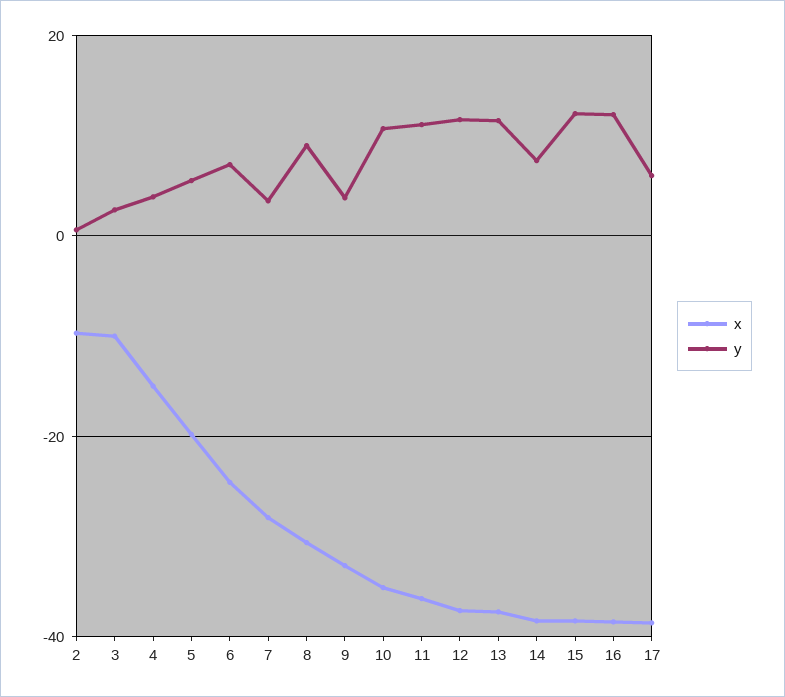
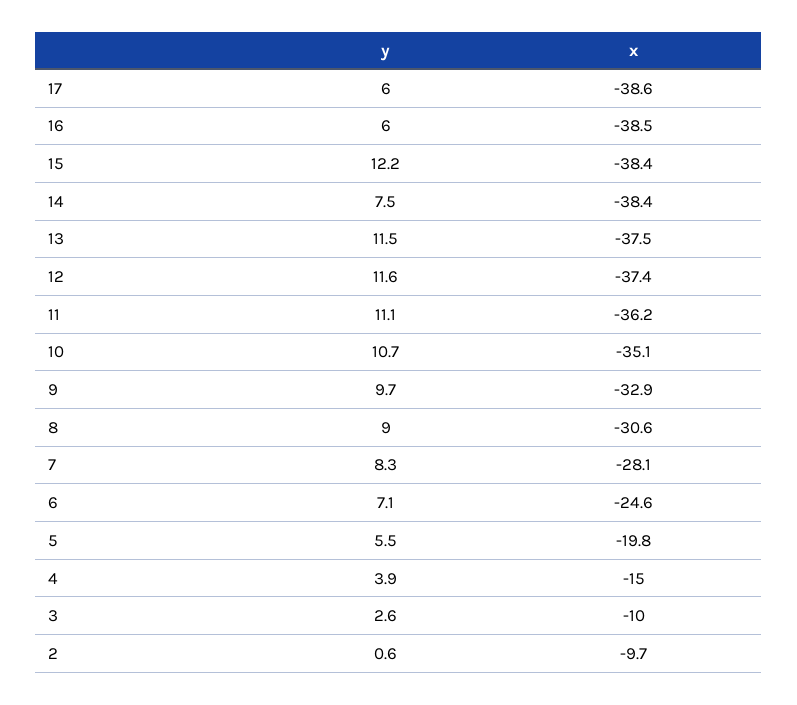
  {
    "x": {
      "2": -9.7,
      "3": -10,
      "4": -15,
      "5": -19.8,
      "6": -24.6,
      "7": -28.1,
      "8": -30.6,
      "9": -32.9,
      "10": -35.1,
      "11": -36.2,
      "12": -37.4,
      "13": -37.5,
      "14": -38.4,
      "15": -38.4,
      "16": -38.5,
      "17": -38.6
    },
    "y": {
      "2": 0.6,
      "3": 2.6,
      "4": 3.9,
      "5": 5.5,
      "6": 7.1,
-     "7": 4,
+     "7": 8.3,
      "8": 9,
-     "9": 4,
+     "9": 9.7,
      "10": 10.7,
      "11": 11.1,
      "12": 11.6,
      "13": 11.5,
      "14": 7.5,
      "15": 12.2,
-     "16": 12,
+     "16": 6,
      "17": 6
    }
  }

